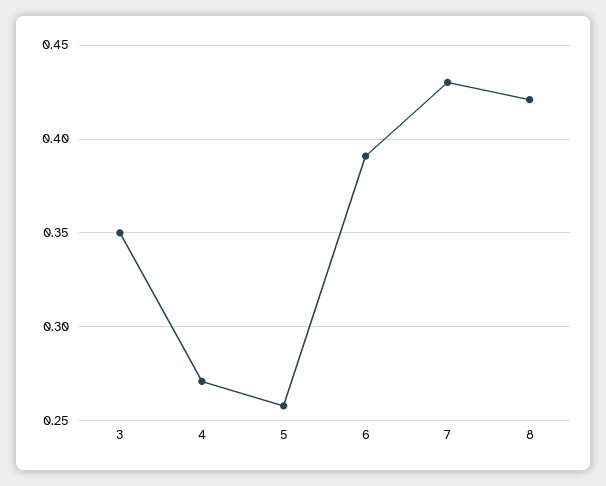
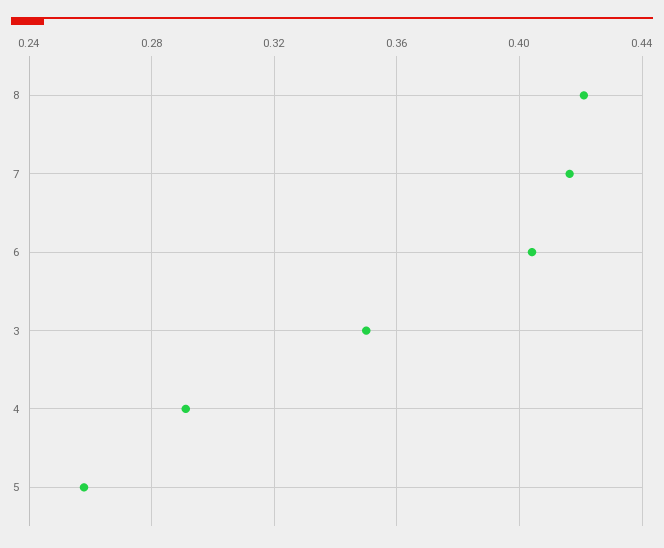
  {
    "3": 0.35,
-   "4": 0.27,
+   "4": 0.29,
    "5": 0.26,
-   "6": 0.39,
+   "6": 0.405,
-   "7": 0.43,
+   "7": 0.415,
    "8": 0.42
  }

